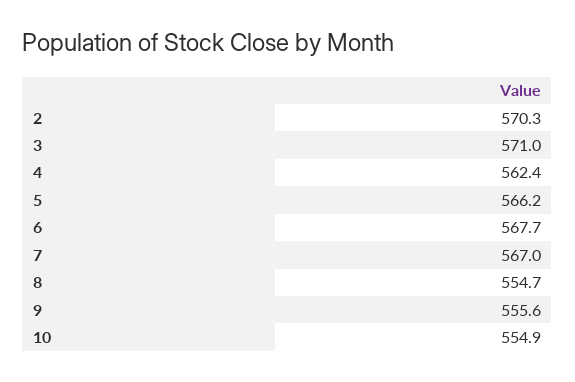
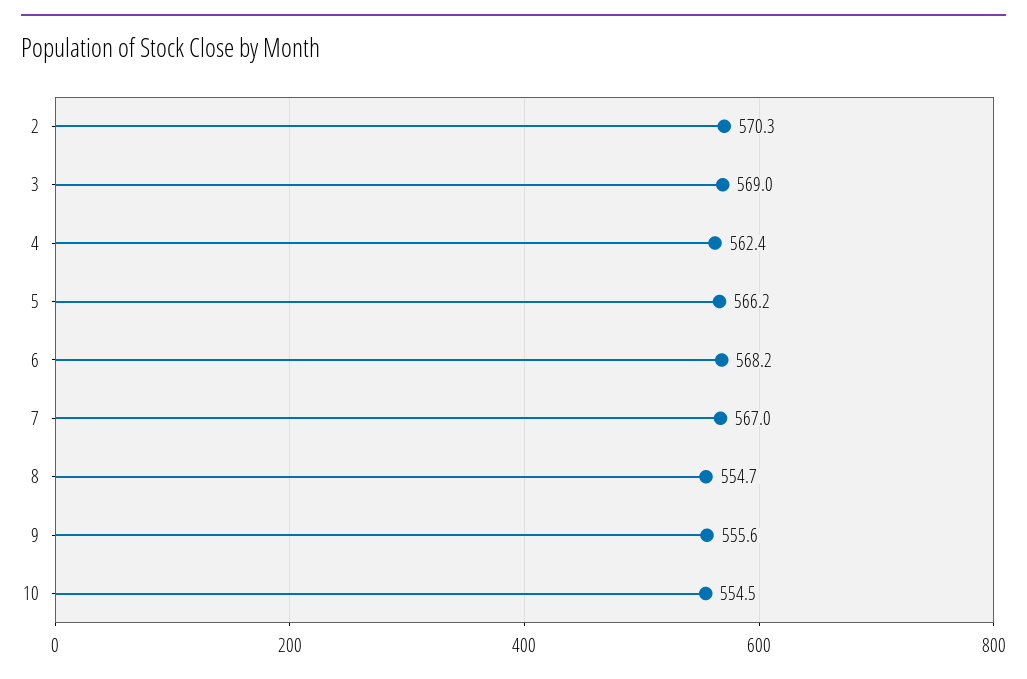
  {
    "2": 570.3,
-   "3": 571,
+   "3": 569,
    "4": 562.4,
    "5": 566.2,
-   "6": 567.7,
+   "6": 568.2,
    "7": 567,
    "8": 554.7,
    "9": 555.6,
-   "10": 554.9
+   "10": 554.5
  }

